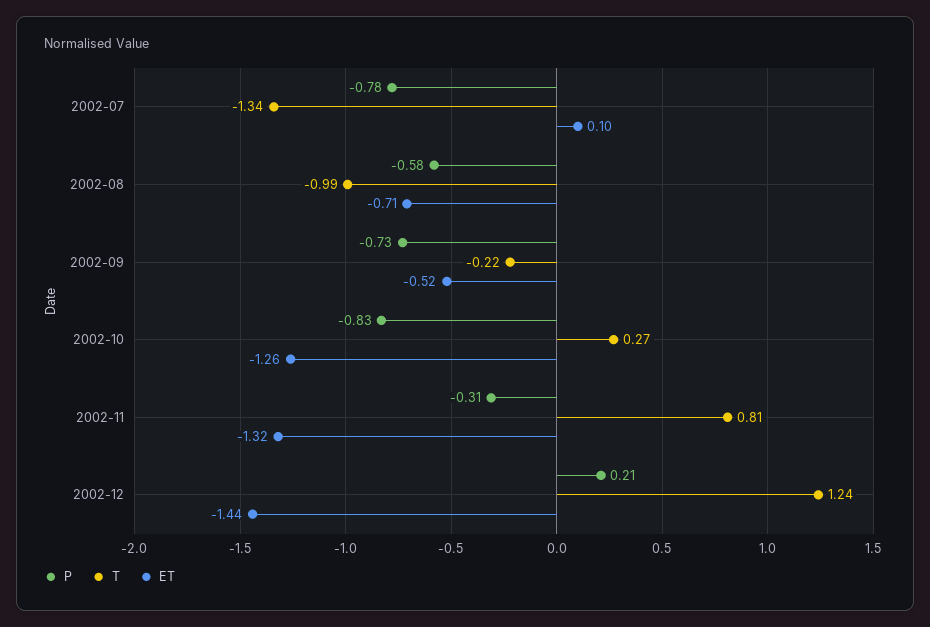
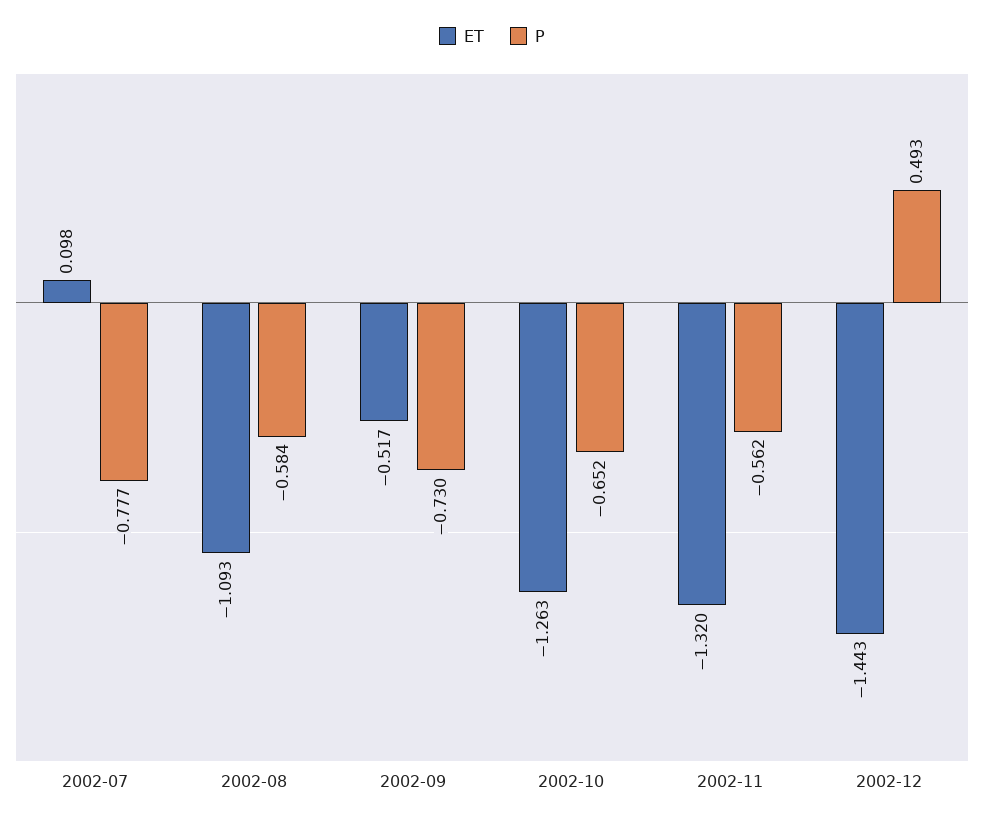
  {
    "P": {
      "2002-07": -0.777,
      "2002-08": -0.584,
      "2002-09": -0.73,
-     "2002-10": -0.83,
+     "2002-10": -0.652,
-     "2002-11": -0.31,
+     "2002-11": -0.562,
-     "2002-12": 0.21
+     "2002-12": 0.493
    },
-   "T": {
-     "2002-07": -1.34,
-     "2002-08": -0.99,
-     "2002-09": -0.22,
-     "2002-10": 0.27,
-     "2002-11": 0.81,
-     "2002-12": 1.24
-   },
    "ET": {
      "2002-07": 0.098,
-     "2002-08": -0.71,
+     "2002-08": -1.093,
      "2002-09": -0.517,
      "2002-10": -1.263,
      "2002-11": -1.32,
      "2002-12": -1.443
    }
  }

